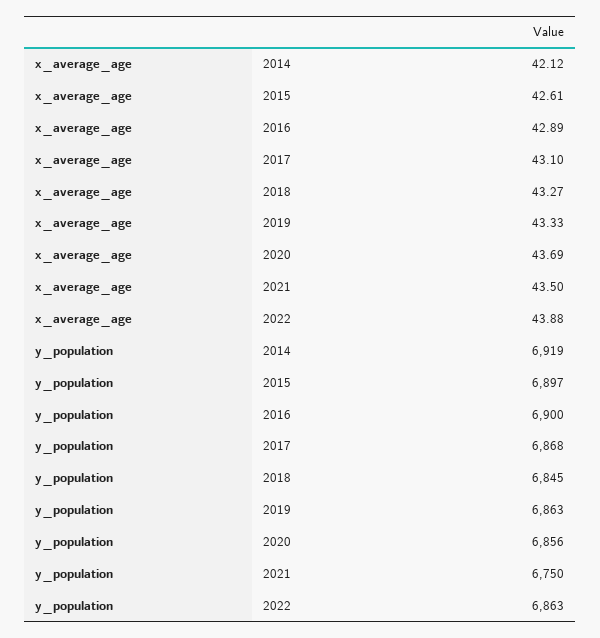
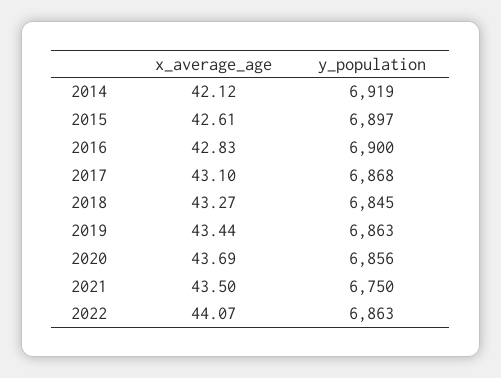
  {
    "x_average_age": {
      "2014": 42.12,
      "2015": 42.61,
-     "2016": 42.89,
+     "2016": 42.83,
      "2017": 43.1,
      "2018": 43.27,
-     "2019": 43.33,
+     "2019": 43.44,
      "2020": 43.69,
      "2021": 43.5,
-     "2022": 43.88
+     "2022": 44.07
    },
    "y_population": {
      "2014": 6919,
      "2015": 6897,
      "2016": 6900,
      "2017": 6868,
      "2018": 6845,
      "2019": 6863,
      "2020": 6856,
      "2021": 6750,
      "2022": 6863
    }
  }

